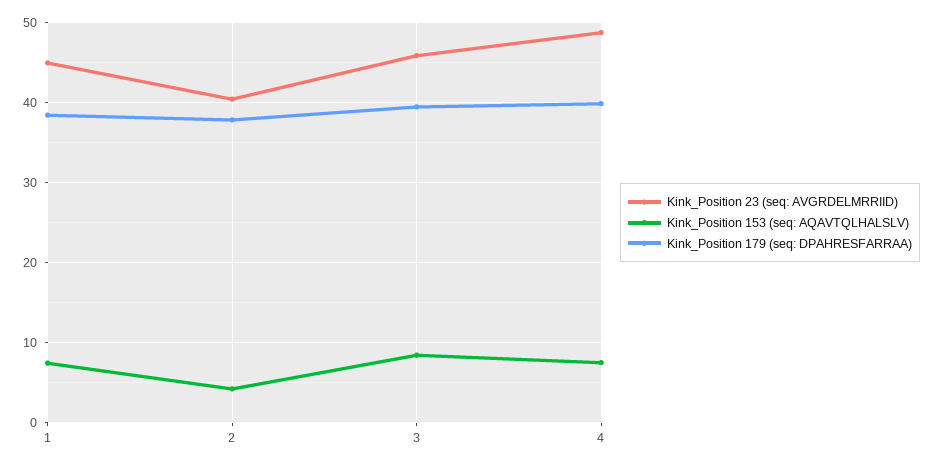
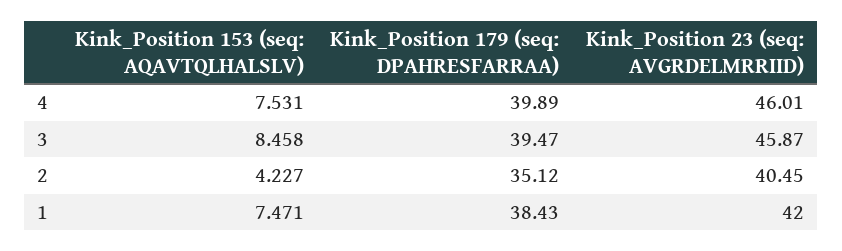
  {
    "Kink_Position 23 (seq: AVGRDELMRRIID)": {
-     "1": 45,
+     "1": 42,
      "2": 40.45,
      "3": 45.87,
-     "4": 49
+     "4": 46.01
    },
    "Kink_Position 153 (seq: AQAVTQLHALSLV)": {
      "1": 7.471,
      "2": 4.227,
      "3": 8.458,
      "4": 7.531
    },
    "Kink_Position 179 (seq: DPAHRESFARRAA)": {
      "1": 38.43,
-     "2": 38,
+     "2": 35.12,
      "3": 39.47,
      "4": 39.89
    }
  }

